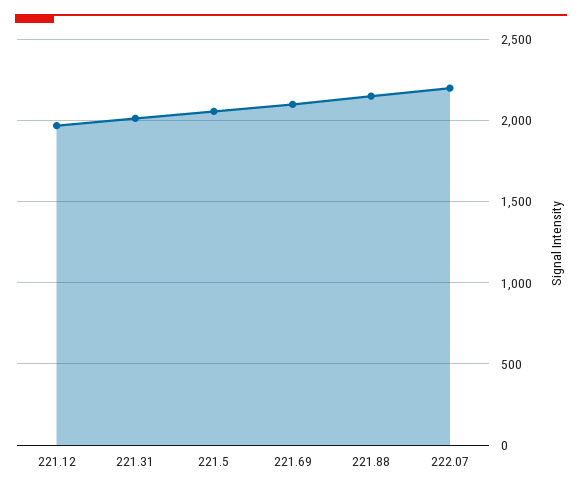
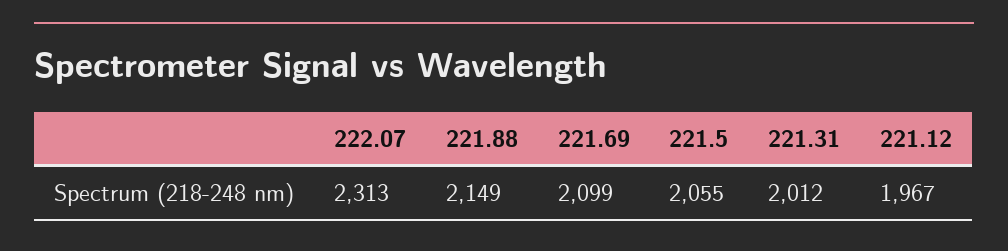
  {
    "221.12": 1967,
    "221.31": 2012,
    "221.5": 2055,
    "221.69": 2099,
    "221.88": 2149,
-   "222.07": 2200
+   "222.07": 2313
  }

